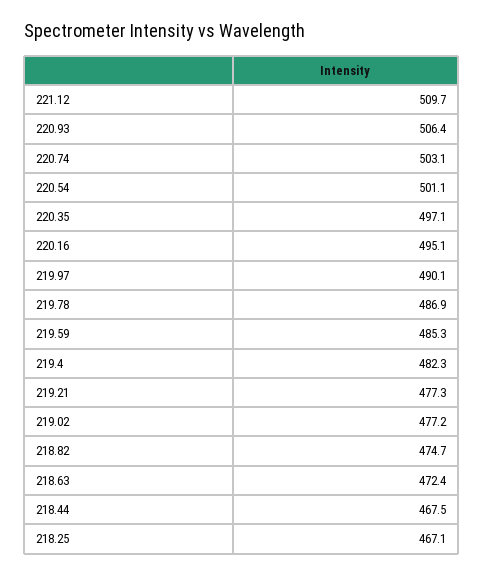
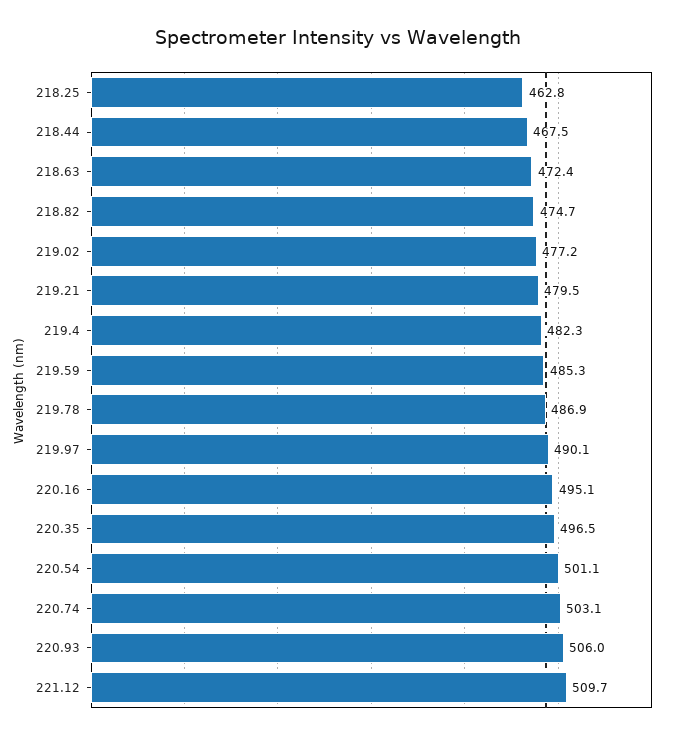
  {
    "221.12": 509.7,
-   "220.93": 506.4,
+   "220.93": 506,
    "220.74": 503.1,
    "220.54": 501.1,
-   "220.35": 497.1,
+   "220.35": 496.5,
    "220.16": 495.1,
    "219.97": 490.1,
    "219.78": 486.9,
    "219.59": 485.3,
    "219.4": 482.3,
-   "219.21": 477.3,
+   "219.21": 479.5,
    "219.02": 477.2,
    "218.82": 474.7,
    "218.63": 472.4,
    "218.44": 467.5,
-   "218.25": 467.1
+   "218.25": 462.8
  }

